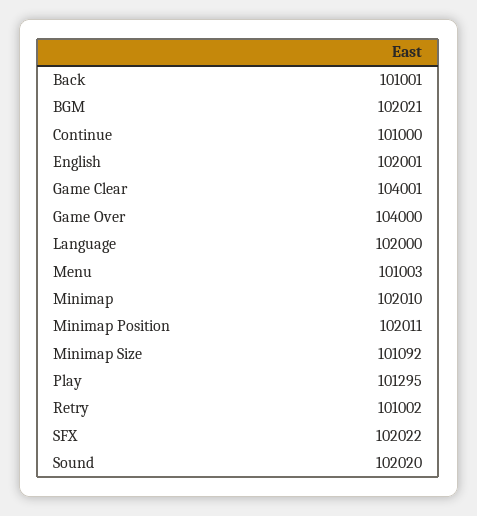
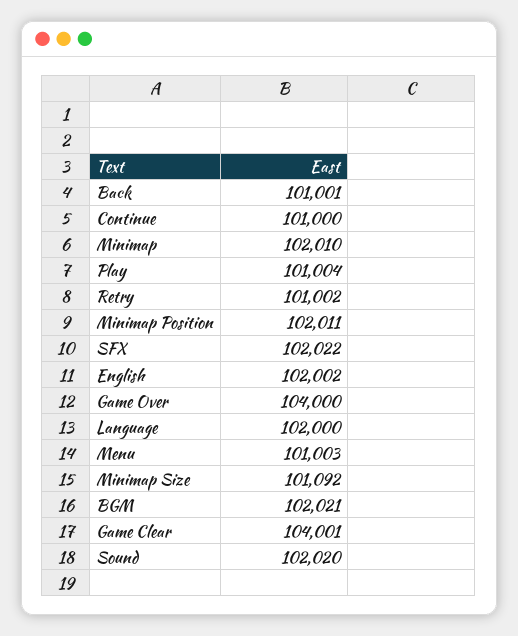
  {
    "Back": 101001,
    "BGM": 102021,
    "Continue": 101000,
-   "English": 102001,
+   "English": 102002,
    "Game Clear": 104001,
    "Game Over": 104000,
    "Language": 102000,
    "Menu": 101003,
    "Minimap": 102010,
    "Minimap Position": 102011,
    "Minimap Size": 101092,
-   "Play": 101295,
+   "Play": 101004,
    "Retry": 101002,
    "SFX": 102022,
    "Sound": 102020
  }

